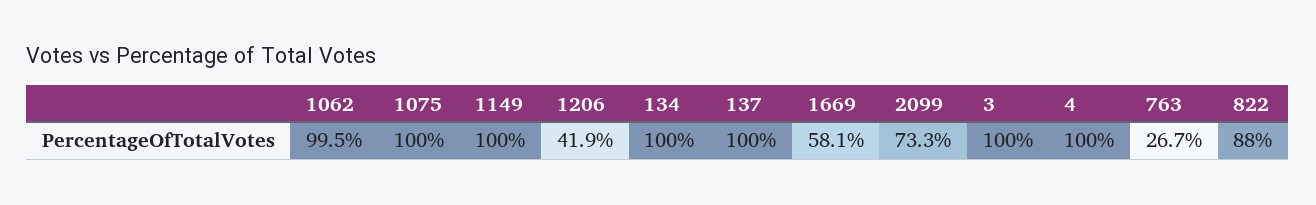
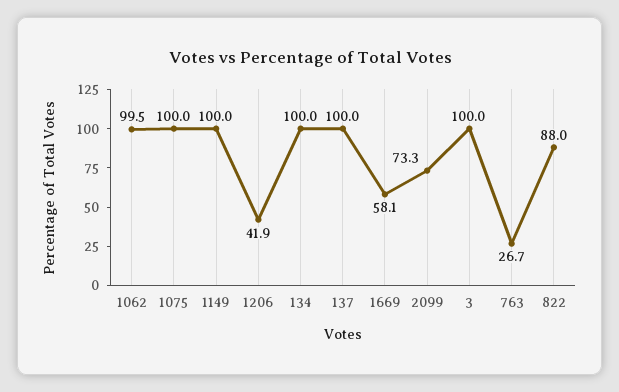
  {
    "1062": 99.5,
    "1075": 100,
    "1149": 100,
    "1206": 41.9,
    "134": 100,
    "137": 100,
    "1669": 58.1,
    "2099": 73.3,
    "3": 100,
-   "4": 100,
    "763": 26.7,
    "822": 88
  }

